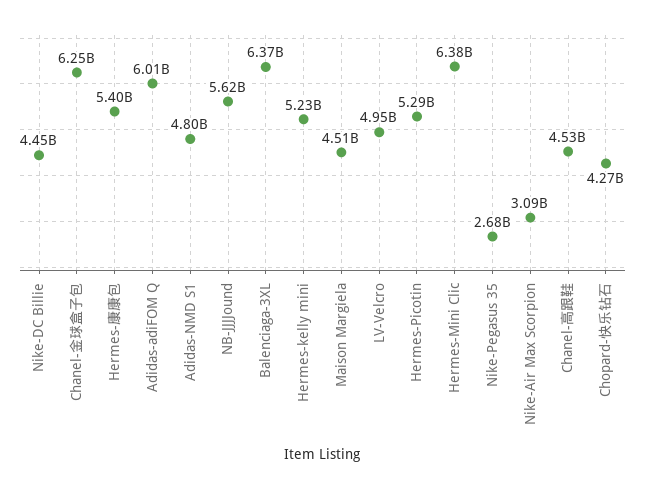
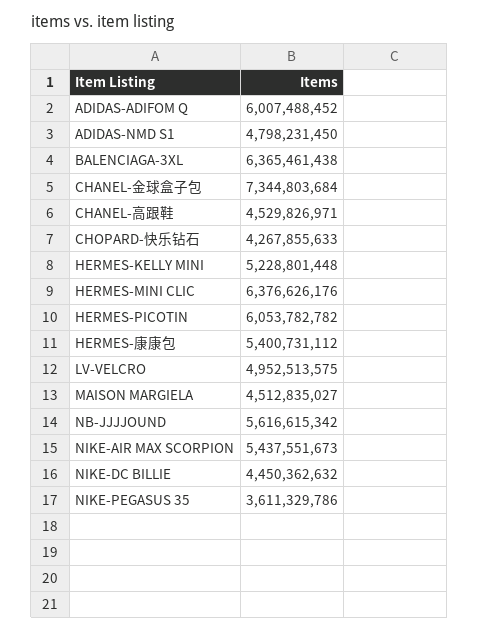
  {
    "Nike-DC Billie": 4450362632,
-   "Chanel-金球盒子包": 6250000000,
+   "Chanel-金球盒子包": 7344803684,
    "Hermes-康康包": 5400731112,
    "Adidas-adiFOM Q": 6007488452,
    "Adidas-NMD S1": 4798231450,
    "NB-JJJJound": 5616615342,
    "Balenciaga-3XL": 6365461438,
    "Hermes-kelly mini": 5228801448,
    "Maison Margiela": 4512835027,
    "LV-Velcro": 4952513575,
-   "Hermes-Picotin": 5290000000,
+   "Hermes-Picotin": 6053782782,
    "Hermes-Mini Clic": 6376626176,
-   "Nike-Pegasus 35": 2680000000,
+   "Nike-Pegasus 35": 3611329786,
-   "Nike-Air Max Scorpion": 3090000000,
+   "Nike-Air Max Scorpion": 5437551673,
    "Chanel-高跟鞋": 4529826971,
    "Chopard-快乐钻石": 4267855633
  }

